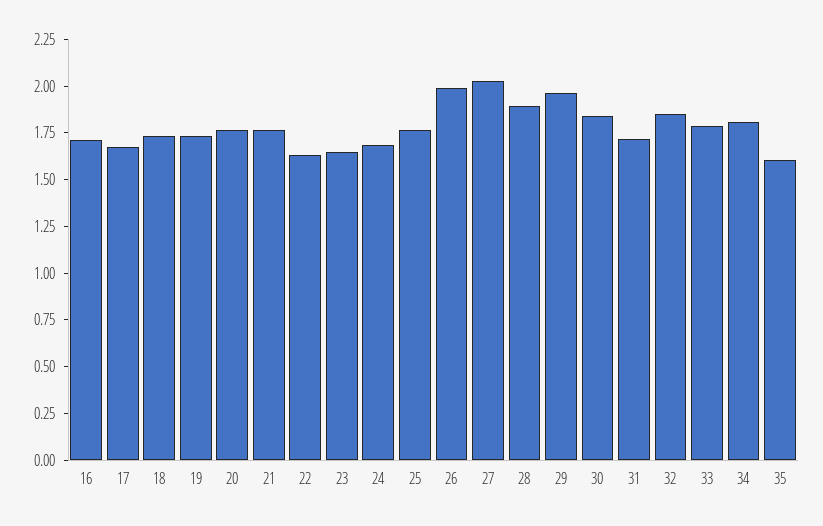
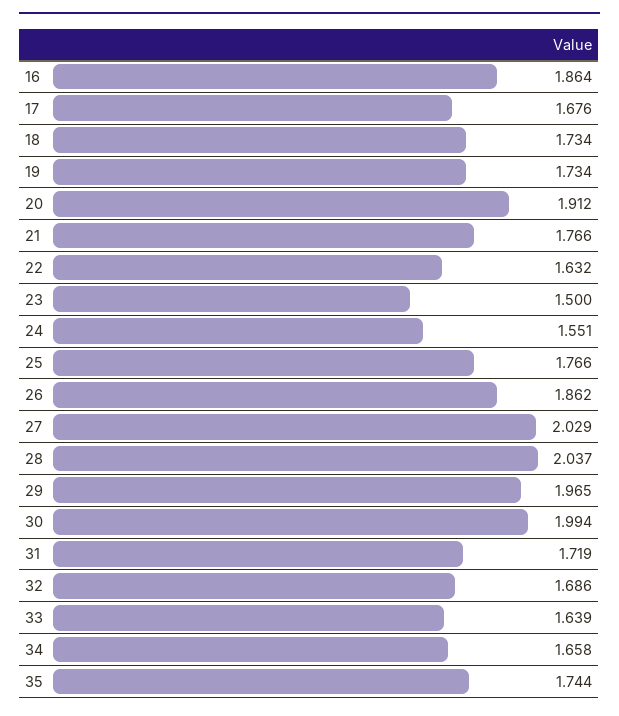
  {
-   "16": 1.7,
+   "16": 1.864,
    "17": 1.676,
    "18": 1.734,
    "19": 1.734,
-   "20": 1.75,
+   "20": 1.912,
    "21": 1.766,
    "22": 1.632,
-   "23": 1.65,
+   "23": 1.5,
-   "24": 1.7,
+   "24": 1.551,
    "25": 1.766,
-   "26": 2,
+   "26": 1.862,
    "27": 2.029,
-   "28": 1.9,
+   "28": 2.037,
    "29": 1.965,
-   "30": 1.85,
+   "30": 1.994,
    "31": 1.719,
-   "32": 1.85,
+   "32": 1.686,
-   "33": 1.8,
+   "33": 1.639,
-   "34": 1.8,
+   "34": 1.658,
-   "35": 1.6
+   "35": 1.744
  }

